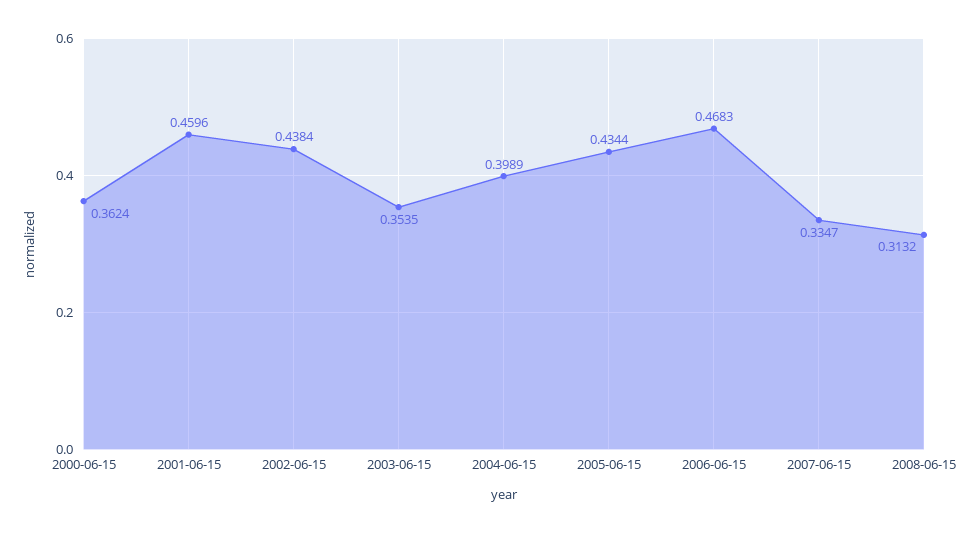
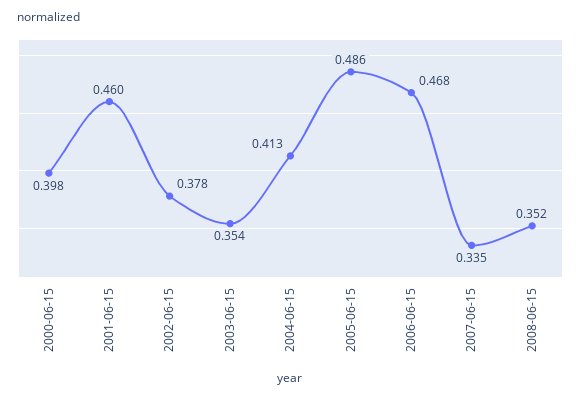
  {
-   "2000-06-15": 0.3624,
+   "2000-06-15": 0.398,
    "2001-06-15": 0.4596,
-   "2002-06-15": 0.4384,
+   "2002-06-15": 0.378,
    "2003-06-15": 0.3535,
-   "2004-06-15": 0.3989,
+   "2004-06-15": 0.413,
-   "2005-06-15": 0.4344,
+   "2005-06-15": 0.486,
    "2006-06-15": 0.4683,
    "2007-06-15": 0.3347,
-   "2008-06-15": 0.3132
+   "2008-06-15": 0.352
  }

